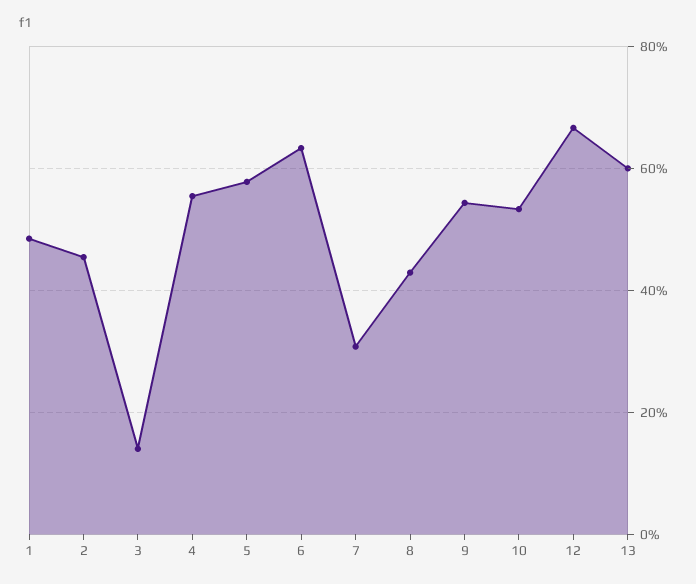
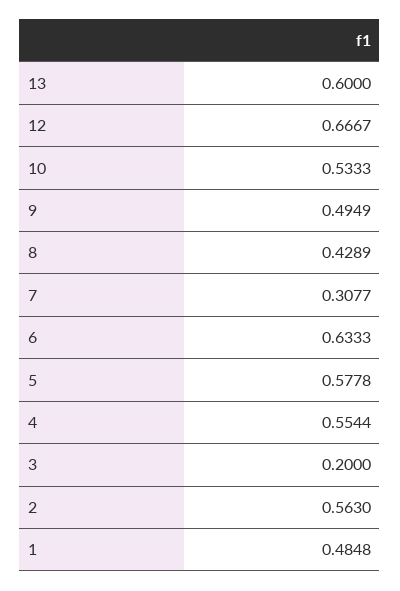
  {
    "1": 0.4848,
-   "2": 0.46,
+   "2": 0.563,
-   "3": 0.14,
+   "3": 0.2,
    "4": 0.5544,
    "5": 0.5778,
    "6": 0.6333,
    "7": 0.3077,
    "8": 0.4289,
-   "9": 0.54,
+   "9": 0.4949,
    "10": 0.5333,
    "12": 0.6667,
    "13": 0.6
  }

